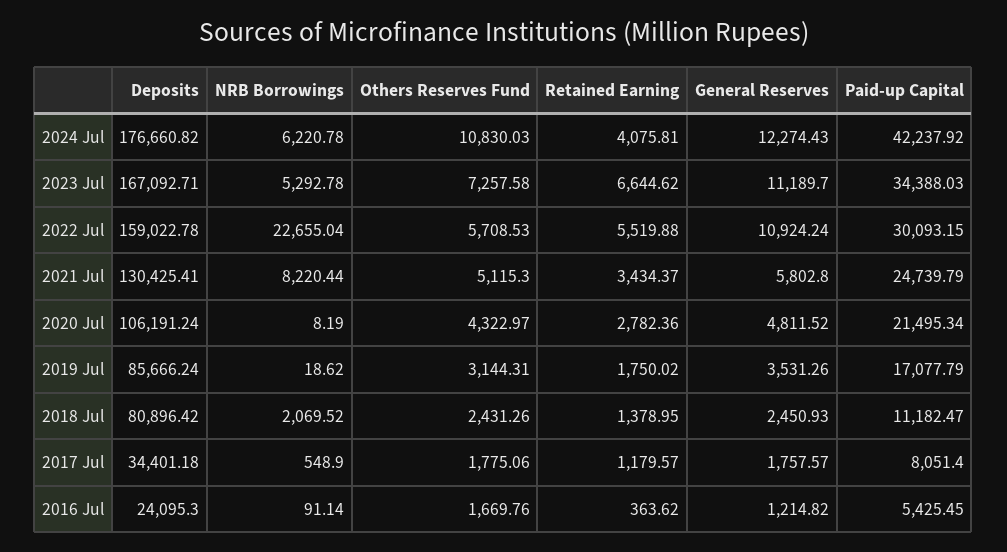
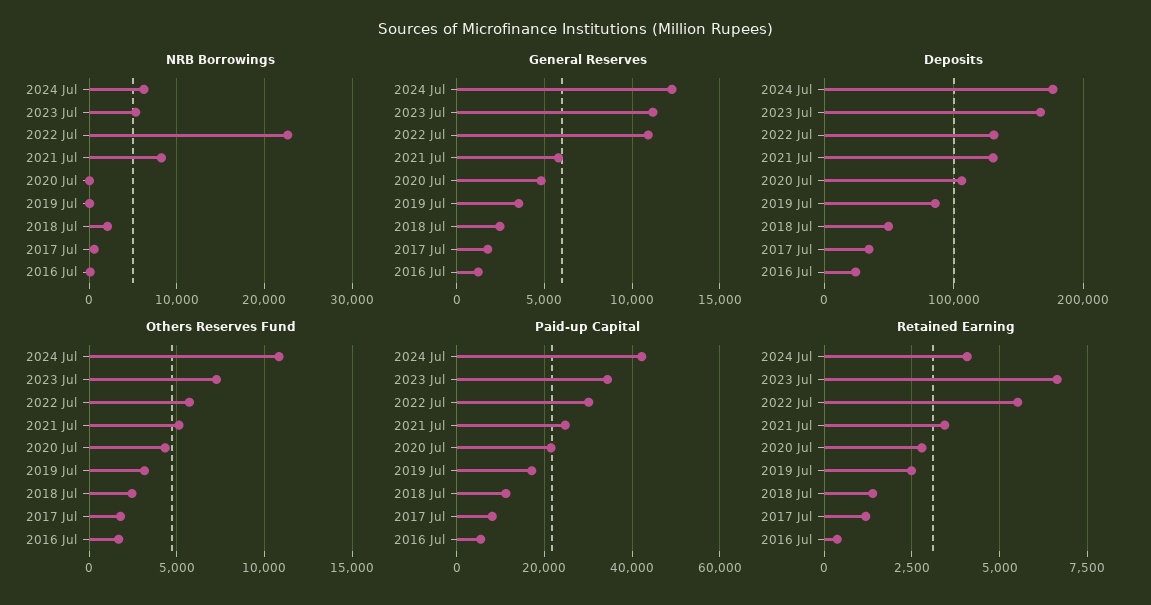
  {
    "Deposits": {
      "2024 Jul": 176660.82,
      "2023 Jul": 167092.71,
-     "2022 Jul": 159022.78,
+     "2022 Jul": 130000,
      "2021 Jul": 130425.41,
      "2020 Jul": 106191.24,
      "2019 Jul": 85666.24,
-     "2018 Jul": 80896.42,
+     "2018 Jul": 50000,
      "2017 Jul": 34401.18,
      "2016 Jul": 24095.3
    },
    "NRB Borrowings": {
      "2024 Jul": 6220.78,
      "2023 Jul": 5292.78,
      "2022 Jul": 22655.04,
      "2021 Jul": 8220.44,
      "2020 Jul": 8.19,
      "2019 Jul": 18.62,
      "2018 Jul": 2069.52,
      "2017 Jul": 548.9,
      "2016 Jul": 91.14
    },
    "Others Reserves Fund": {
      "2024 Jul": 10830.03,
      "2023 Jul": 7257.58,
      "2022 Jul": 5708.53,
      "2021 Jul": 5115.3,
      "2020 Jul": 4322.97,
      "2019 Jul": 3144.31,
      "2018 Jul": 2431.26,
      "2017 Jul": 1775.06,
      "2016 Jul": 1669.76
    },
    "Retained Earning": {
      "2024 Jul": 4075.81,
      "2023 Jul": 6644.62,
      "2022 Jul": 5519.88,
      "2021 Jul": 3434.37,
      "2020 Jul": 2782.36,
-     "2019 Jul": 1750.02,
+     "2019 Jul": 2500,
      "2018 Jul": 1378.95,
      "2017 Jul": 1179.57,
      "2016 Jul": 363.62
    },
    "General Reserves": {
      "2024 Jul": 12274.43,
      "2023 Jul": 11189.7,
      "2022 Jul": 10924.24,
      "2021 Jul": 5802.8,
      "2020 Jul": 4811.52,
      "2019 Jul": 3531.26,
      "2018 Jul": 2450.93,
      "2017 Jul": 1757.57,
      "2016 Jul": 1214.82
    },
    "Paid-up Capital": {
      "2024 Jul": 42237.92,
      "2023 Jul": 34388.03,
      "2022 Jul": 30093.15,
      "2021 Jul": 24739.79,
      "2020 Jul": 21495.34,
      "2019 Jul": 17077.79,
      "2018 Jul": 11182.47,
      "2017 Jul": 8051.4,
      "2016 Jul": 5425.45
    }
  }

